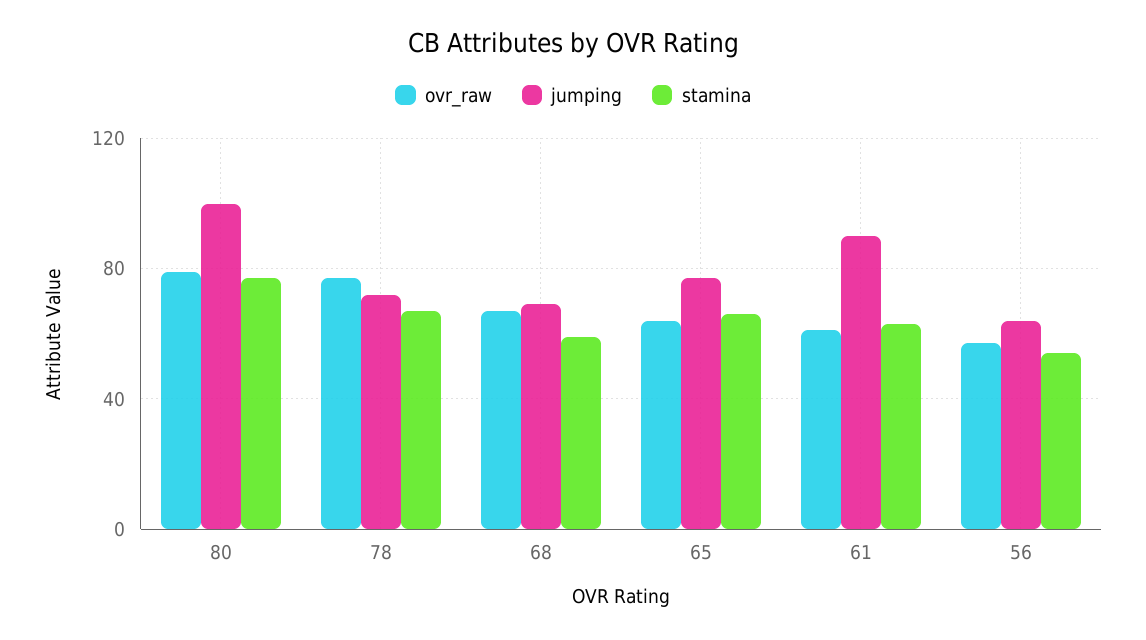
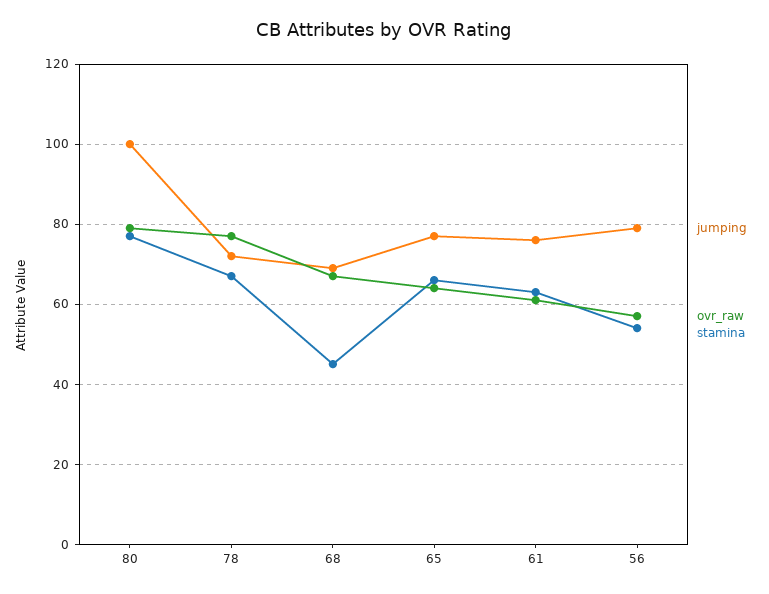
  {
    "ovr_raw": {
      "80": 80,
      "78": 75,
      "68": 65,
      "65": 65,
      "61": 60,
      "56": 55
    },
    "jumping": {
      "80": 100,
      "78": 70,
      "68": 70,
      "65": 75,
-     "61": 90,
+     "61": 75,
-     "56": 65
+     "56": 80
    },
    "stamina": {
      "80": 75,
      "78": 65,
-     "68": 60,
+     "68": 45,
      "65": 65,
      "61": 65,
      "56": 55
    }
  }

